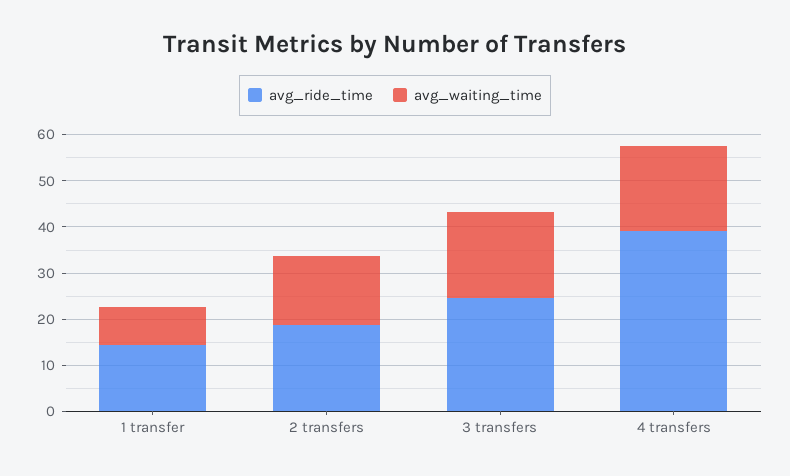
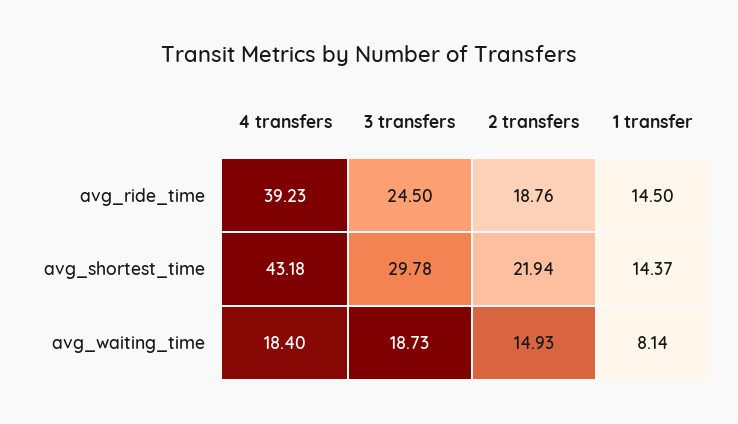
  {
    "avg_ride_time": {
      "1 transfer": 14.5,
      "2 transfers": 18.76,
      "3 transfers": 24.5,
      "4 transfers": 39.23
    },
    "avg_waiting_time": {
      "1 transfer": 8.14,
      "2 transfers": 14.93,
      "3 transfers": 18.73,
      "4 transfers": 18.4
-   }
+   },
+   "avg_shortest_time": {
+     "4 transfers": 43.18,
+     "3 transfers": 29.78,
+     "2 transfers": 21.94,
+     "1 transfer": 14.37
+   }
  }

